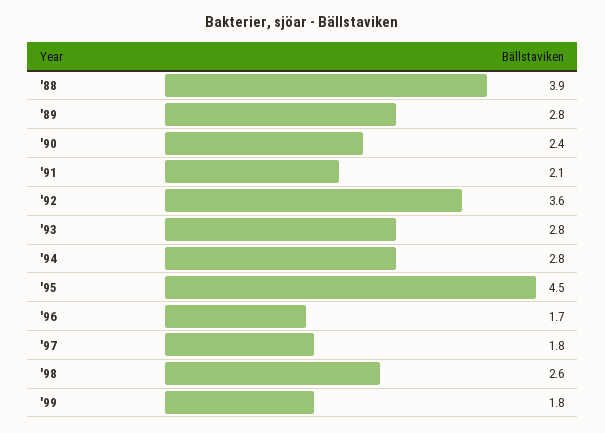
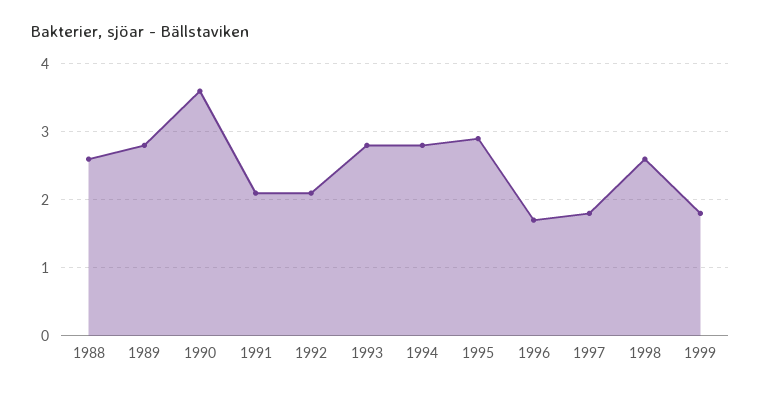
  {
-   "'88": 3.9,
+   "'88": 2.6,
    "'89": 2.8,
-   "'90": 2.4,
+   "'90": 3.6,
    "'91": 2.1,
-   "'92": 3.6,
+   "'92": 2.1,
    "'93": 2.8,
    "'94": 2.8,
-   "'95": 4.5,
+   "'95": 2.9,
    "'96": 1.7,
    "'97": 1.8,
    "'98": 2.6,
    "'99": 1.8
  }

